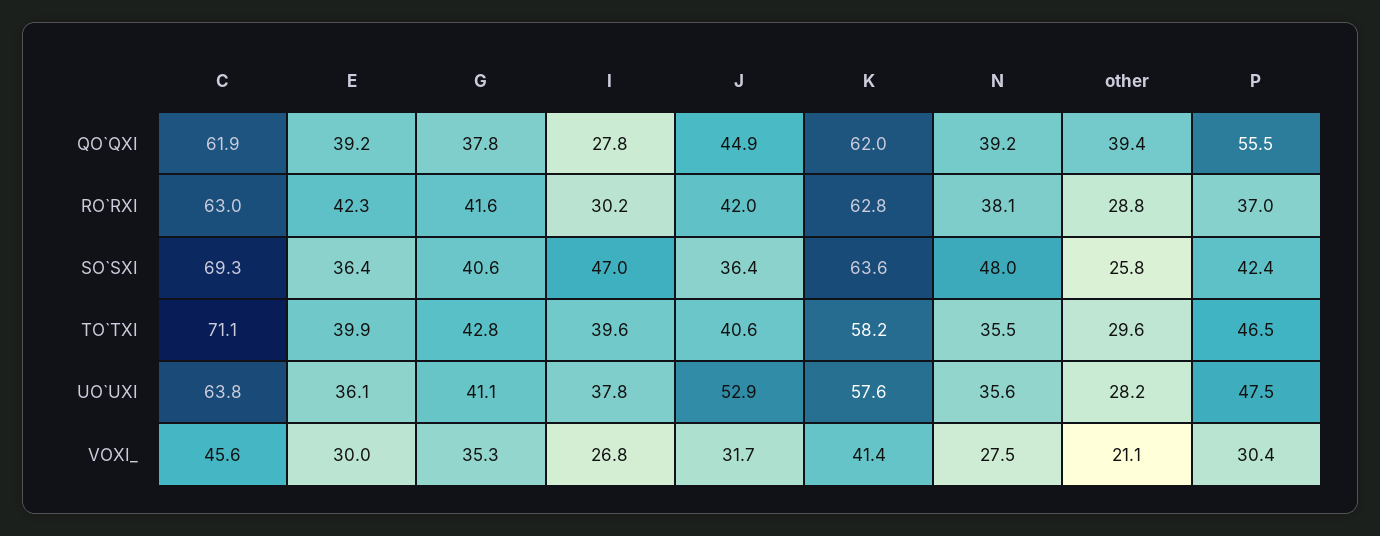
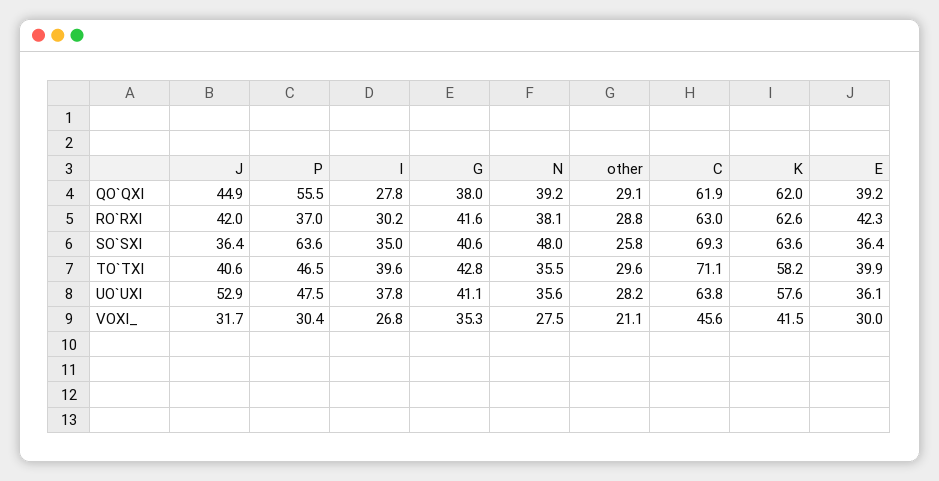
  {
    "C": {
      "QO`QXI": 61.9,
      "RO`RXI": 63,
      "SO`SXI": 69.3,
      "TO`TXI": 71.1,
      "UO`UXI": 63.8,
      "VOXI_": 45.6
    },
    "E": {
      "QO`QXI": 39.2,
      "RO`RXI": 42.3,
      "SO`SXI": 36.4,
      "TO`TXI": 39.9,
      "UO`UXI": 36.1,
      "VOXI_": 30
    },
    "G": {
-     "QO`QXI": 37.8,
+     "QO`QXI": 38,
      "RO`RXI": 41.6,
      "SO`SXI": 40.6,
      "TO`TXI": 42.8,
      "UO`UXI": 41.1,
      "VOXI_": 35.3
    },
    "I": {
      "QO`QXI": 27.8,
      "RO`RXI": 30.2,
-     "SO`SXI": 47,
+     "SO`SXI": 35,
      "TO`TXI": 39.6,
      "UO`UXI": 37.8,
      "VOXI_": 26.8
    },
    "J": {
      "QO`QXI": 44.9,
      "RO`RXI": 42,
      "SO`SXI": 36.4,
      "TO`TXI": 40.6,
      "UO`UXI": 52.9,
      "VOXI_": 31.7
    },
    "K": {
      "QO`QXI": 62,
-     "RO`RXI": 62.8,
+     "RO`RXI": 62.6,
      "SO`SXI": 63.6,
      "TO`TXI": 58.2,
      "UO`UXI": 57.6,
-     "VOXI_": 41.4
+     "VOXI_": 41.5
    },
    "N": {
      "QO`QXI": 39.2,
      "RO`RXI": 38.1,
      "SO`SXI": 48,
      "TO`TXI": 35.5,
      "UO`UXI": 35.6,
      "VOXI_": 27.5
    },
    "other": {
-     "QO`QXI": 39.4,
+     "QO`QXI": 29.1,
      "RO`RXI": 28.8,
      "SO`SXI": 25.8,
      "TO`TXI": 29.6,
      "UO`UXI": 28.2,
      "VOXI_": 21.1
    },
    "P": {
      "QO`QXI": 55.5,
      "RO`RXI": 37,
-     "SO`SXI": 42.4,
+     "SO`SXI": 63.6,
      "TO`TXI": 46.5,
      "UO`UXI": 47.5,
      "VOXI_": 30.4
    }
  }

